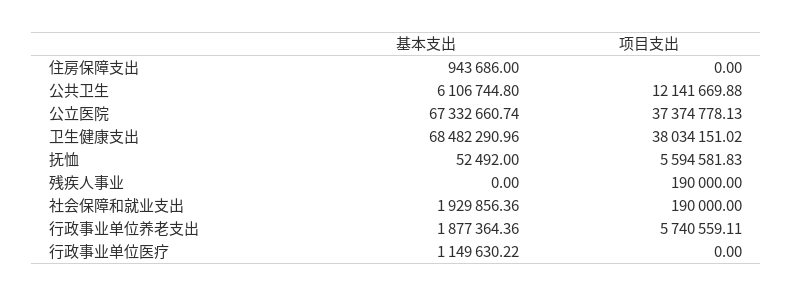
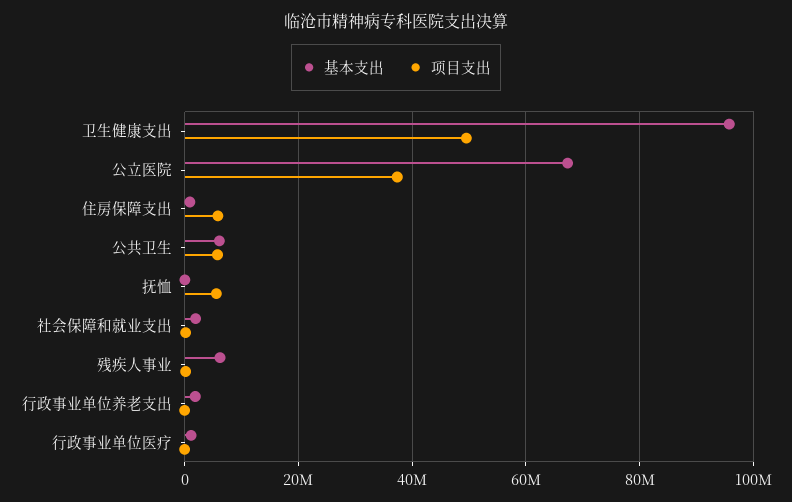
  {
    "基本支出": {
      "住房保障支出": 943686,
      "公共卫生": 6106744.8,
      "公立医院": 67332660.74,
-     "卫生健康支出": 68482290.96,
+     "卫生健康支出": 96000000,
      "抚恤": 52492,
-     "残疾人事业": 0,
+     "残疾人事业": 6000000,
      "社会保障和就业支出": 1929856.36,
      "行政事业单位养老支出": 1877364.36,
      "行政事业单位医疗": 1149630.22
    },
    "项目支出": {
-     "住房保障支出": 0,
+     "住房保障支出": 6000000,
-     "公共卫生": 12141669.88,
+     "公共卫生": 6000000,
      "公立医院": 37374778.13,
-     "卫生健康支出": 38034151.02,
+     "卫生健康支出": 50000000,
      "抚恤": 5594581.83,
      "残疾人事业": 190000,
      "社会保障和就业支出": 190000,
-     "行政事业单位养老支出": 5740559.11,
+     "行政事业单位养老支出": 0,
      "行政事业单位医疗": 0
    }
  }

